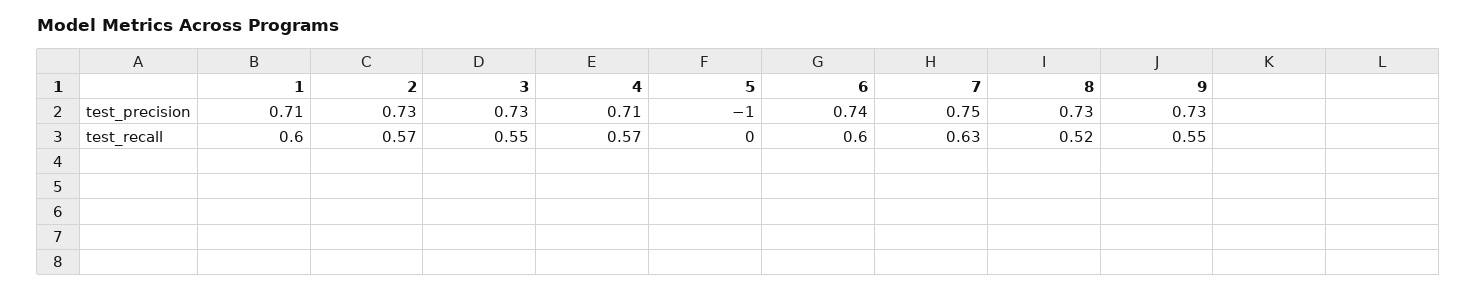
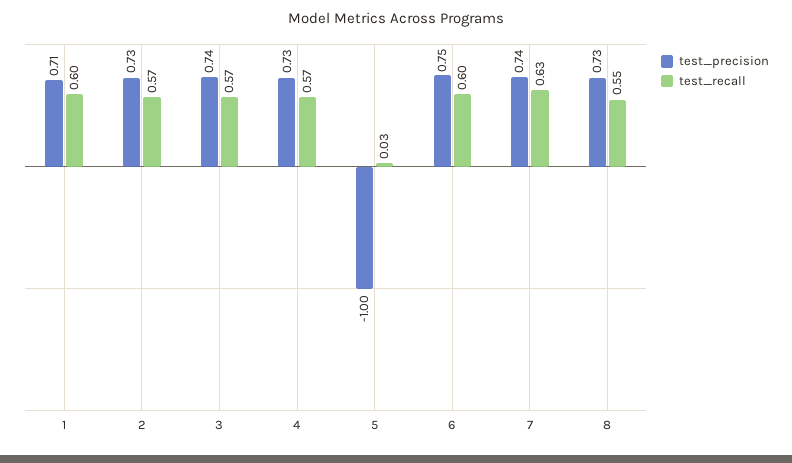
  {
    "test_precision": {
      "1": 0.71,
      "2": 0.73,
-     "3": 0.73,
+     "3": 0.74,
-     "4": 0.71,
+     "4": 0.73,
      "5": -1,
-     "6": 0.74,
+     "6": 0.75,
-     "7": 0.75,
+     "7": 0.74,
-     "8": 0.73,
+     "8": 0.73
-     "9": 0.73
    },
    "test_recall": {
      "1": 0.6,
      "2": 0.57,
-     "3": 0.55,
+     "3": 0.57,
      "4": 0.57,
-     "5": 0,
+     "5": 0.03,
      "6": 0.6,
      "7": 0.63,
-     "8": 0.52,
+     "8": 0.55
-     "9": 0.55
    }
  }

